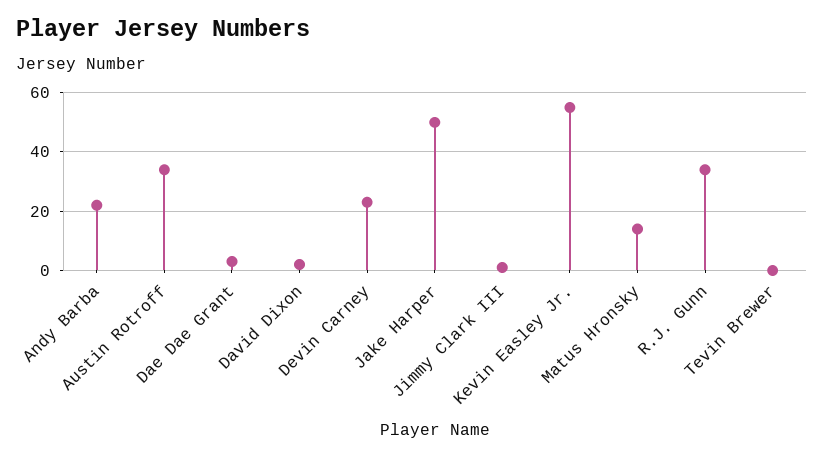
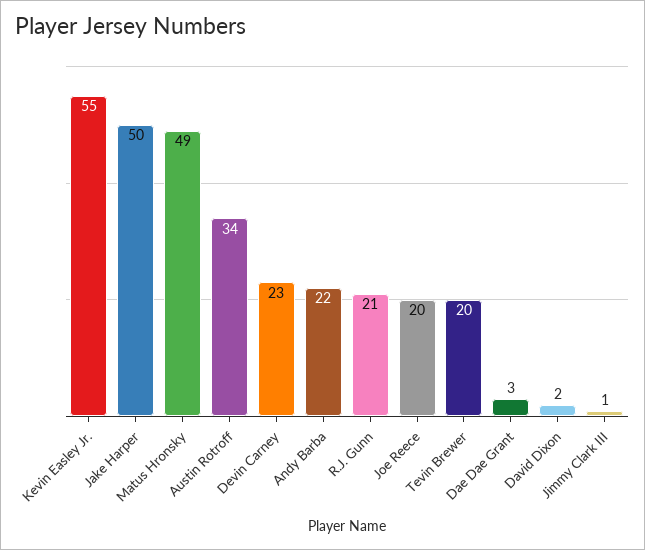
  {
    "Andy Barba": 22,
    "Austin Rotroff": 34,
    "Dae Dae Grant": 3,
    "David Dixon": 2,
    "Devin Carney": 23,
    "Jake Harper": 50,
    "Jimmy Clark III": 1,
    "Kevin Easley Jr.": 55,
-   "Matus Hronsky": 15,
+   "Matus Hronsky": 49,
-   "R.J. Gunn": 35,
+   "R.J. Gunn": 21,
-   "Tevin Brewer": 0
+   "Tevin Brewer": 20,
+   "Joe Reece": 20
  }

